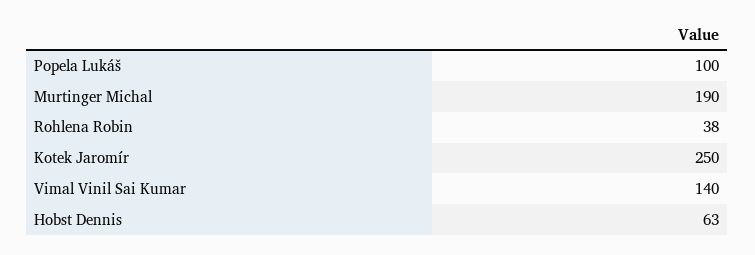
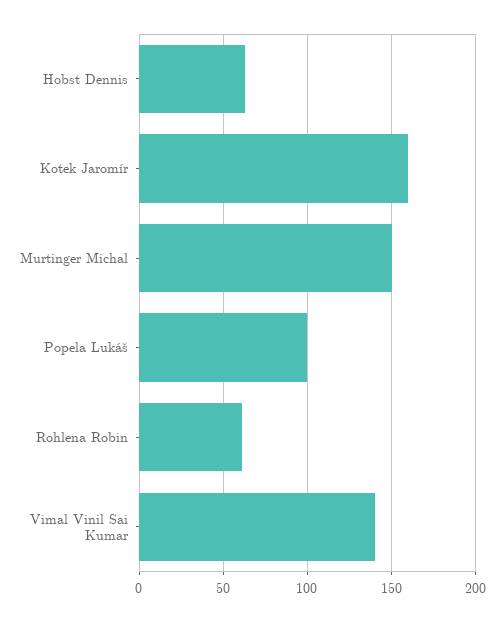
  {
    "Popela Lukáš": 100,
-   "Murtinger Michal": 190,
+   "Murtinger Michal": 150,
-   "Rohlena Robin": 38,
+   "Rohlena Robin": 60,
-   "Kotek Jaromír": 250,
+   "Kotek Jaromír": 160,
    "Vimal Vinil Sai Kumar": 140,
    "Hobst Dennis": 63
  }

